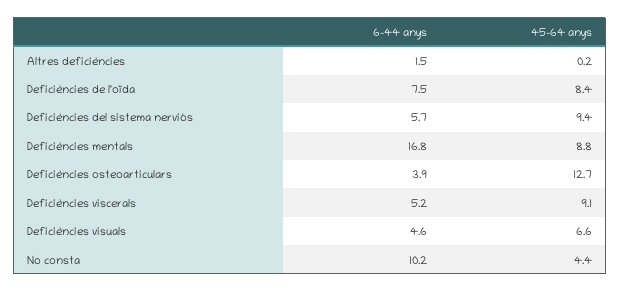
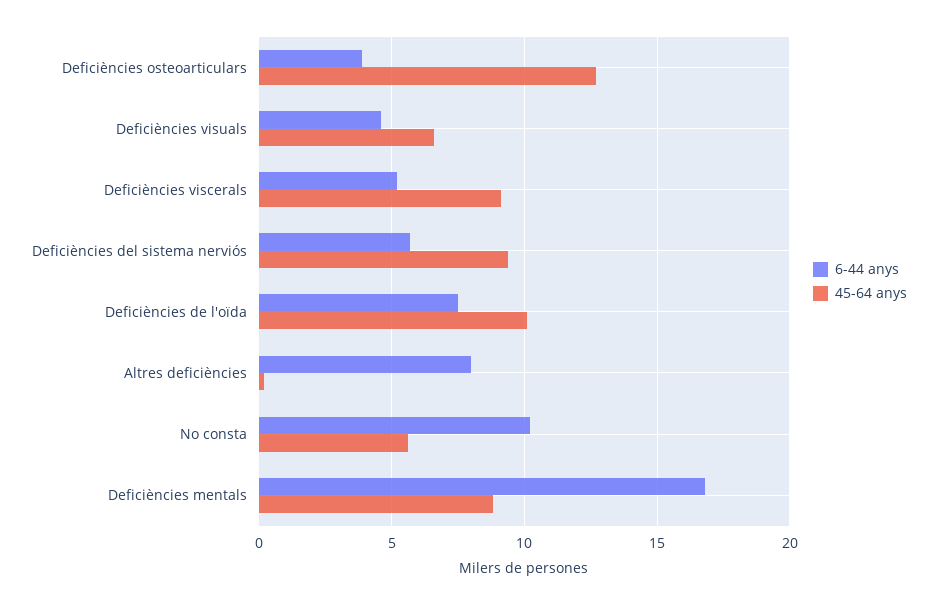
  {
    "6-44 anys": {
-     "Altres deficiències": 1.5,
+     "Altres deficiències": 8,
      "Deficiències de l'oïda": 7.5,
      "Deficiències del sistema nerviós": 5.7,
      "Deficiències mentals": 16.8,
      "Deficiències osteoarticulars": 3.9,
      "Deficiències viscerals": 5.2,
      "Deficiències visuals": 4.6,
      "No consta": 10.2
    },
    "45-64 anys": {
      "Altres deficiències": 0.2,
-     "Deficiències de l'oïda": 8.4,
+     "Deficiències de l'oïda": 10,
      "Deficiències del sistema nerviós": 9.4,
      "Deficiències mentals": 8.8,
      "Deficiències osteoarticulars": 12.7,
      "Deficiències viscerals": 9.1,
      "Deficiències visuals": 6.6,
-     "No consta": 4.4
+     "No consta": 5.5
    }
  }

